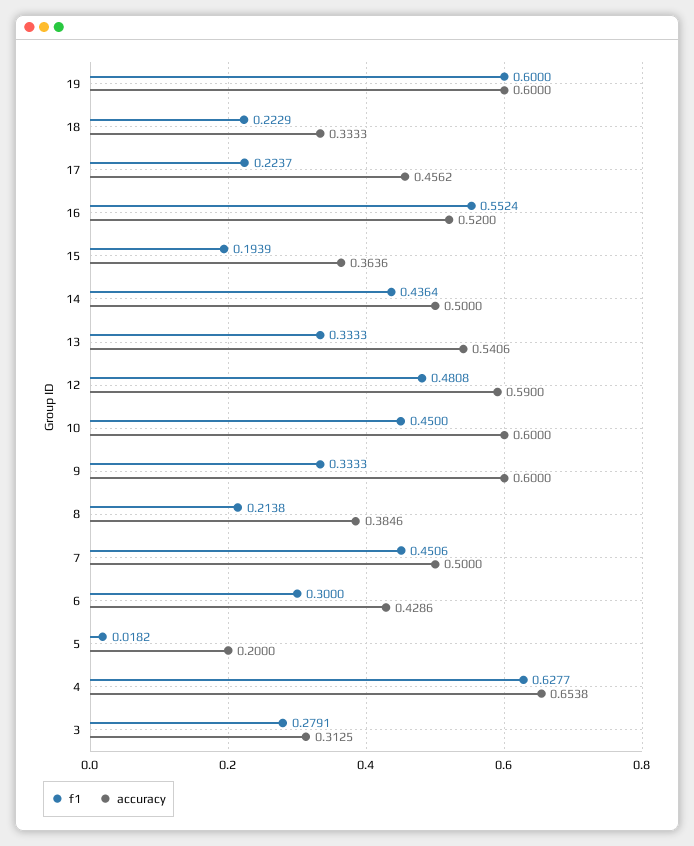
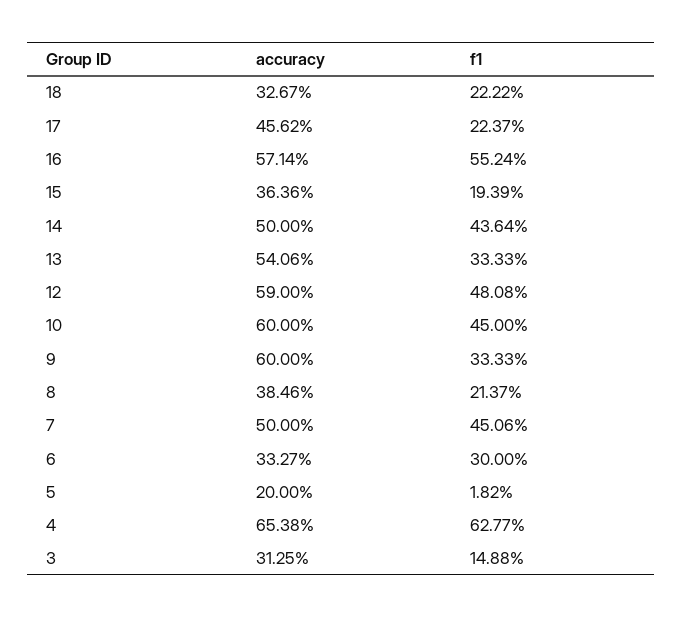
  {
    "f1": {
-     "19": 0.6,
-     "18": 0.2229,
+     "18": 0.2222,
      "17": 0.2237,
      "16": 0.5524,
      "15": 0.1939,
      "14": 0.4364,
      "13": 0.3333,
      "12": 0.4808,
      "10": 0.45,
      "9": 0.3333,
-     "8": 0.2138,
+     "8": 0.2137,
      "7": 0.4506,
      "6": 0.3,
      "5": 0.0182,
      "4": 0.6277,
-     "3": 0.2791
+     "3": 0.1488
    },
    "accuracy": {
-     "19": 0.6,
-     "18": 0.3333,
+     "18": 0.3267,
      "17": 0.4562,
-     "16": 0.52,
+     "16": 0.5714,
      "15": 0.3636,
      "14": 0.5,
      "13": 0.5406,
      "12": 0.59,
      "10": 0.6,
      "9": 0.6,
      "8": 0.3846,
      "7": 0.5,
-     "6": 0.4286,
+     "6": 0.3327,
      "5": 0.2,
      "4": 0.6538,
      "3": 0.3125
    }
  }

